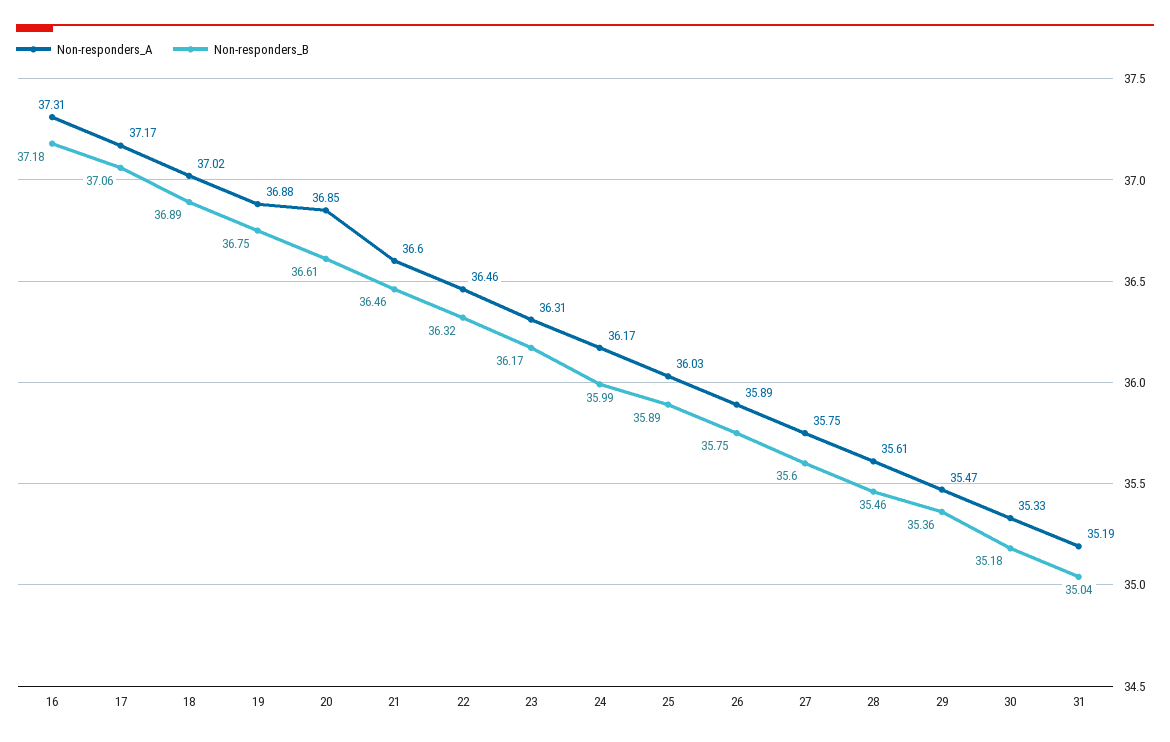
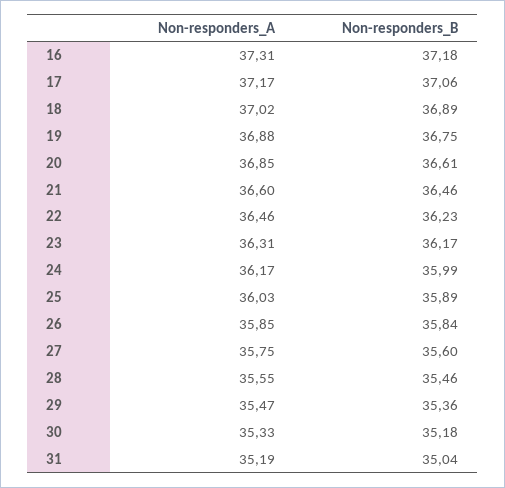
  {
    "Non-responders_A": {
      "16": 37.31,
      "17": 37.17,
      "18": 37.02,
      "19": 36.88,
      "20": 36.85,
      "21": 36.6,
      "22": 36.46,
      "23": 36.31,
      "24": 36.17,
      "25": 36.03,
-     "26": 35.89,
+     "26": 35.85,
      "27": 35.75,
-     "28": 35.61,
+     "28": 35.55,
      "29": 35.47,
      "30": 35.33,
      "31": 35.19
    },
    "Non-responders_B": {
      "16": 37.18,
      "17": 37.06,
      "18": 36.89,
      "19": 36.75,
      "20": 36.61,
      "21": 36.46,
-     "22": 36.32,
+     "22": 36.23,
      "23": 36.17,
      "24": 35.99,
      "25": 35.89,
-     "26": 35.75,
+     "26": 35.84,
      "27": 35.6,
      "28": 35.46,
      "29": 35.36,
      "30": 35.18,
      "31": 35.04
    }
  }

